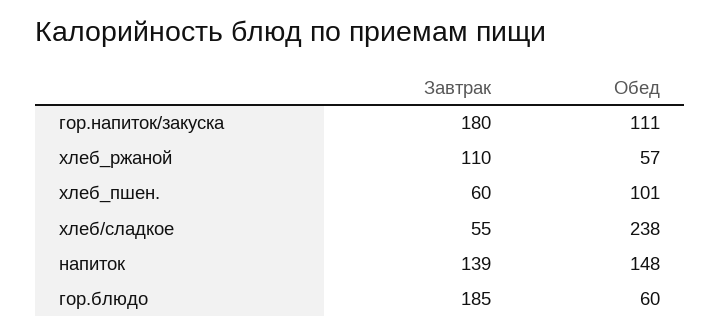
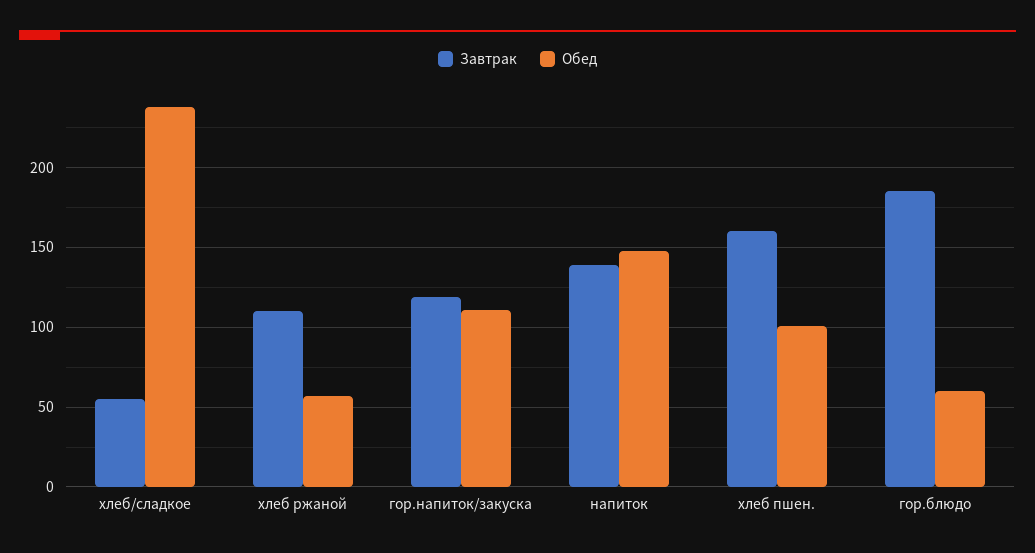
  {
    "Завтрак": {
-     "гор.напиток/закуска": 180,
+     "гор.напиток/закуска": 120,
      "хлеб_ржаной": 110,
-     "хлеб_пшен.": 60,
+     "хлеб_пшен.": 160,
      "хлеб/сладкое": 55,
      "напиток": 139,
      "гор.блюдо": 185
    },
    "Обед": {
      "гор.напиток/закуска": 111,
      "хлеб_ржаной": 57,
      "хлеб_пшен.": 101,
      "хлеб/сладкое": 238,
      "напиток": 148,
      "гор.блюдо": 60
    }
  }

